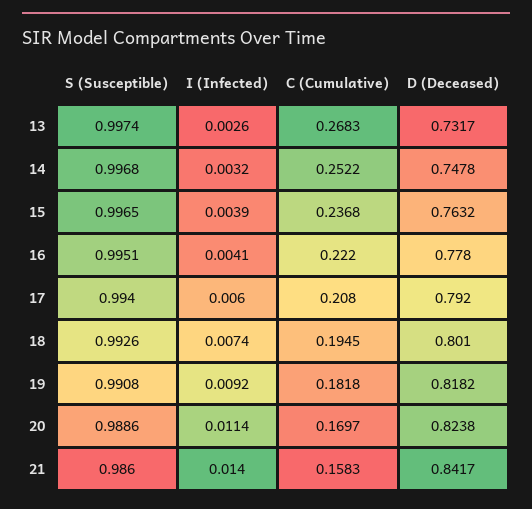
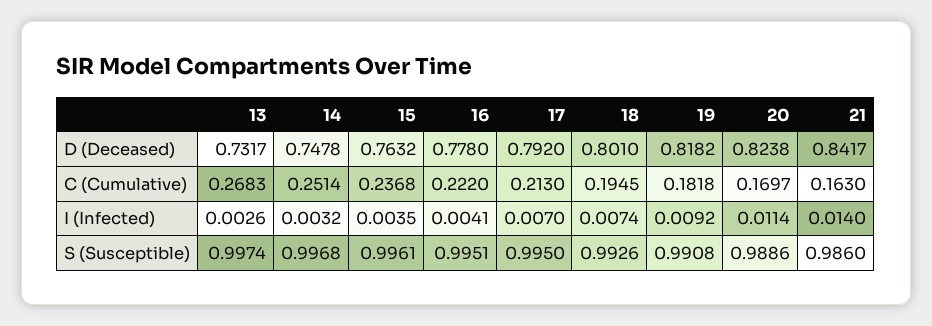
  {
    "S (Susceptible)": {
      "13": 0.9974,
      "14": 0.9968,
-     "15": 0.9965,
+     "15": 0.9961,
      "16": 0.9951,
-     "17": 0.994,
+     "17": 0.995,
      "18": 0.9926,
      "19": 0.9908,
      "20": 0.9886,
      "21": 0.986
    },
    "I (Infected)": {
      "13": 0.0026,
      "14": 0.0032,
-     "15": 0.0039,
+     "15": 0.0035,
      "16": 0.0041,
-     "17": 0.006,
+     "17": 0.007,
      "18": 0.0074,
      "19": 0.0092,
      "20": 0.0114,
      "21": 0.014
    },
    "C (Cumulative)": {
      "13": 0.2683,
-     "14": 0.2522,
+     "14": 0.2514,
      "15": 0.2368,
      "16": 0.222,
-     "17": 0.208,
+     "17": 0.213,
      "18": 0.1945,
      "19": 0.1818,
      "20": 0.1697,
-     "21": 0.1583
+     "21": 0.163
    },
    "D (Deceased)": {
      "13": 0.7317,
      "14": 0.7478,
      "15": 0.7632,
      "16": 0.778,
      "17": 0.792,
      "18": 0.801,
      "19": 0.8182,
      "20": 0.8238,
      "21": 0.8417
    }
  }

